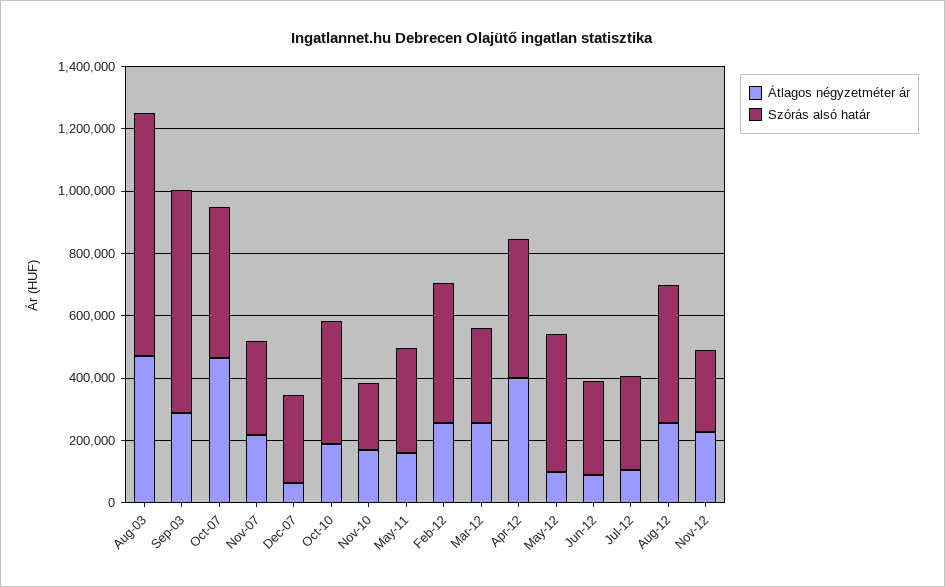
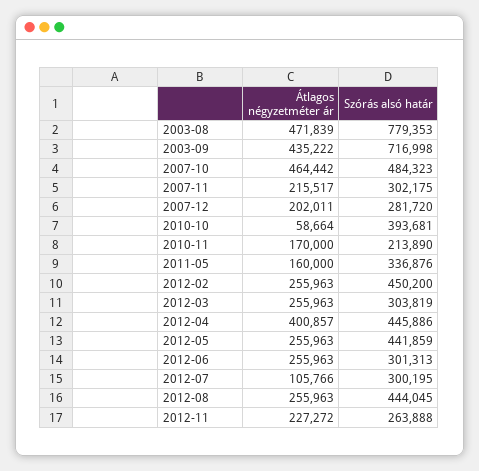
  {
    "Átlagos négyzetméter ár": {
      "Aug-03": 471839,
-     "Sep-03": 300000,
+     "Sep-03": 435222,
      "Oct-07": 464442,
      "Nov-07": 215517,
-     "Dec-07": 50000,
+     "Dec-07": 202011,
-     "Oct-10": 200000,
+     "Oct-10": 58664,
      "Nov-10": 170000,
      "May-11": 160000,
      "Feb-12": 255963,
      "Mar-12": 255963,
      "Apr-12": 400857,
-     "May-12": 100000,
+     "May-12": 255963,
-     "Jun-12": 100000,
+     "Jun-12": 255963,
      "Jul-12": 105766,
      "Aug-12": 255963,
      "Nov-12": 227272
    },
    "Szórás alsó határ": {
      "Aug-03": 779353,
      "Sep-03": 716998,
      "Oct-07": 484323,
      "Nov-07": 302175,
      "Dec-07": 281720,
      "Oct-10": 393681,
      "Nov-10": 213890,
      "May-11": 336876,
      "Feb-12": 450200,
      "Mar-12": 303819,
      "Apr-12": 445886,
      "May-12": 441859,
      "Jun-12": 301313,
      "Jul-12": 300195,
      "Aug-12": 444045,
      "Nov-12": 263888
    }
  }

